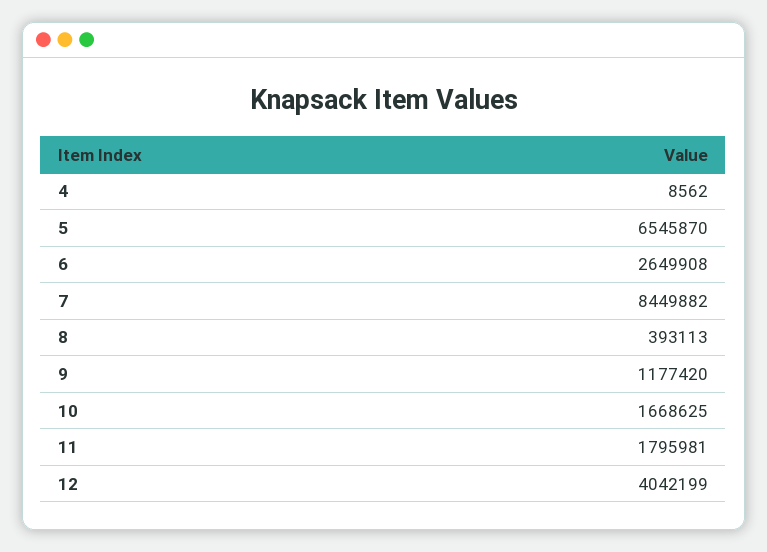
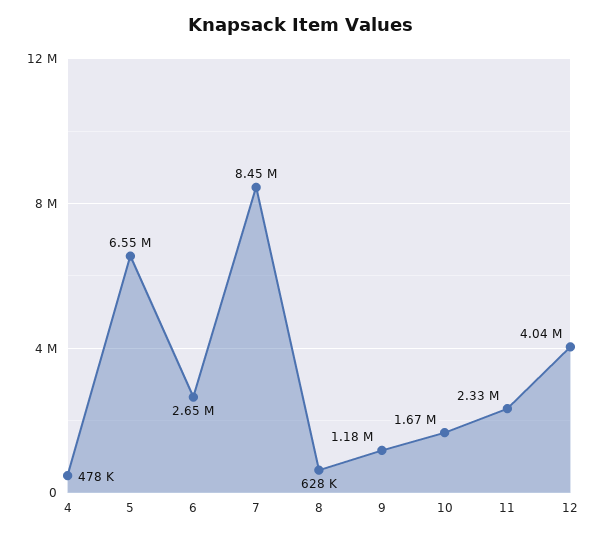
  {
-   "4": 8562,
+   "4": 478000,
    "5": 6545870,
    "6": 2649908,
    "7": 8449882,
-   "8": 393113,
+   "8": 628000,
    "9": 1177420,
    "10": 1668625,
-   "11": 1795981,
+   "11": 2330000,
    "12": 4042199
  }

